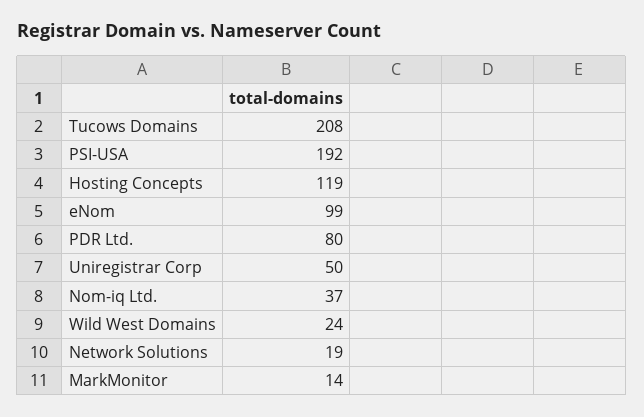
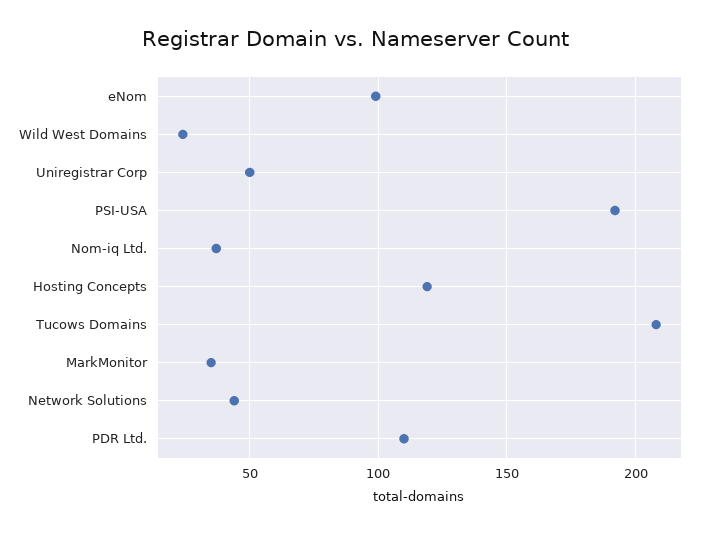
  {
    "Tucows Domains": 208,
    "PSI-USA": 192,
    "Hosting Concepts": 119,
    "eNom": 99,
-   "PDR Ltd.": 80,
+   "PDR Ltd.": 110,
    "Uniregistrar Corp": 50,
    "Nom-iq Ltd.": 37,
    "Wild West Domains": 24,
-   "Network Solutions": 19,
+   "Network Solutions": 45,
-   "MarkMonitor": 14
+   "MarkMonitor": 35
  }

